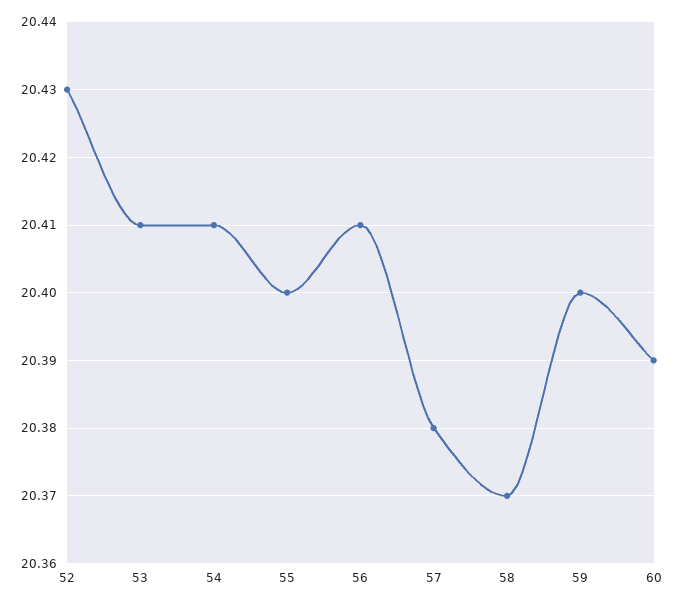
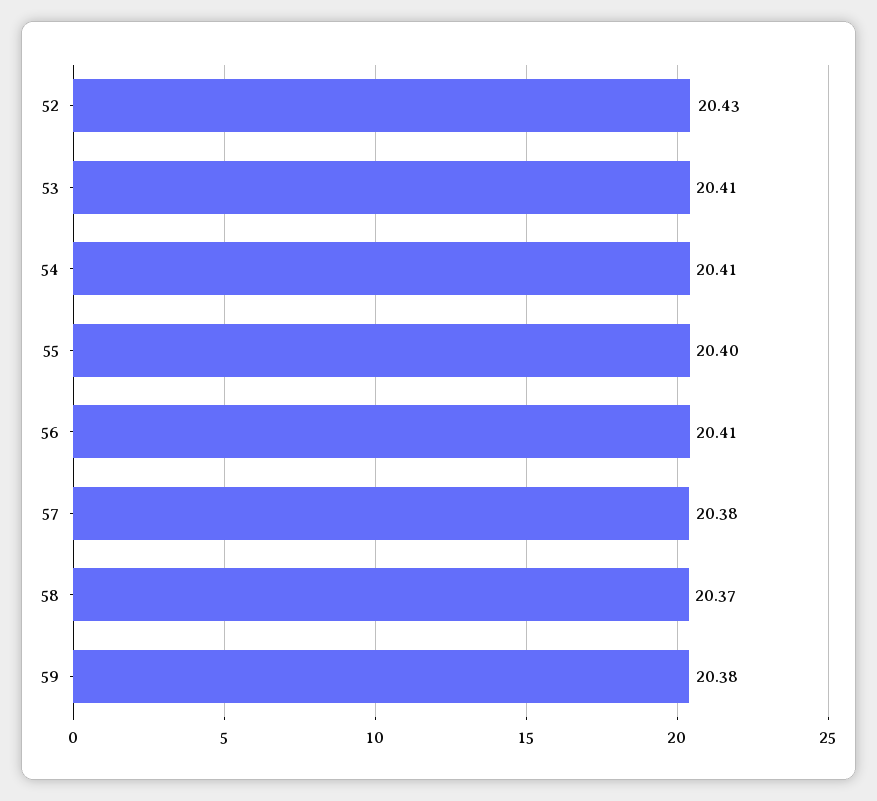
  {
    "52": 20.43,
    "53": 20.41,
    "54": 20.41,
    "55": 20.4,
    "56": 20.41,
    "57": 20.38,
    "58": 20.37,
-   "59": 20.4,
+   "59": 20.38
-   "60": 20.39
  }

